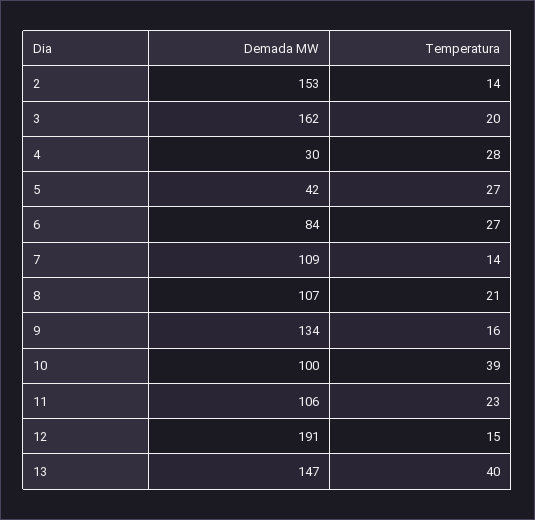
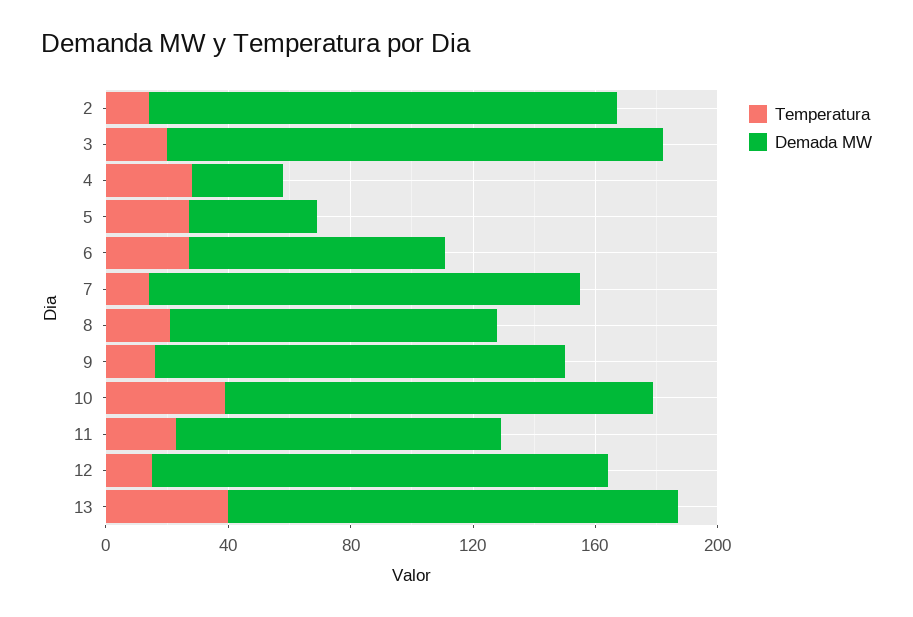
  {
    "Demada MW": {
      "2": 153,
      "3": 162,
      "4": 30,
      "5": 42,
      "6": 84,
-     "7": 109,
+     "7": 140,
      "8": 107,
      "9": 134,
-     "10": 100,
+     "10": 140,
      "11": 106,
-     "12": 191,
+     "12": 150,
      "13": 147
    },
    "Temperatura": {
      "2": 14,
      "3": 20,
      "4": 28,
      "5": 27,
      "6": 27,
      "7": 14,
      "8": 21,
      "9": 16,
      "10": 39,
      "11": 23,
      "12": 15,
      "13": 40
    }
  }

